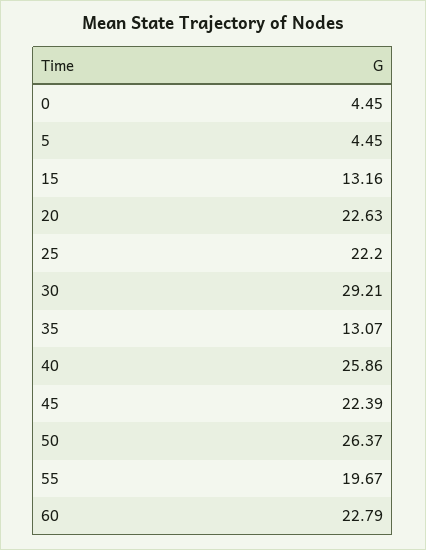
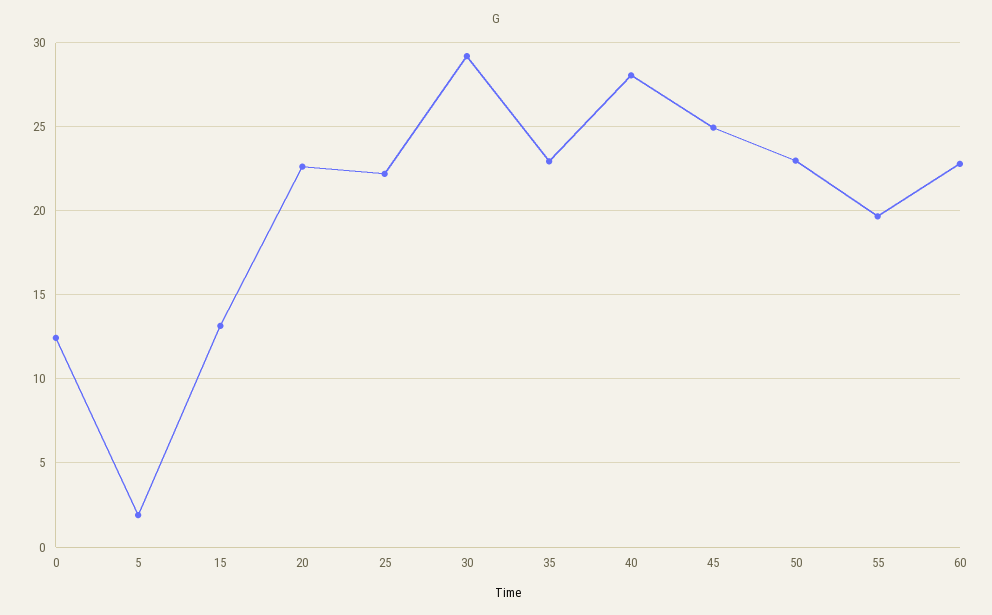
  {
-   "0": 4.45,
+   "0": 12.5,
-   "5": 4.45,
+   "5": 2,
    "15": 13.16,
    "20": 22.63,
    "25": 22.2,
    "30": 29.21,
-   "35": 13.07,
+   "35": 23,
-   "40": 25.86,
+   "40": 28,
-   "45": 22.39,
+   "45": 25,
-   "50": 26.37,
+   "50": 23,
    "55": 19.67,
    "60": 22.79
  }

